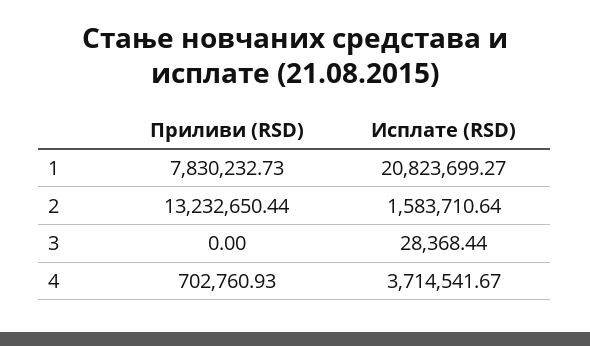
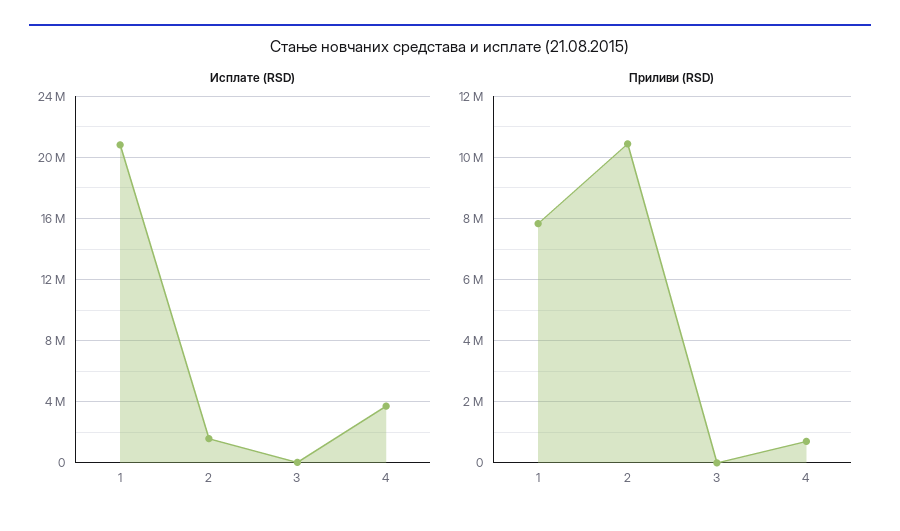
  {
    "Приливи (RSD)": {
      "1": 7830232.73,
-     "2": 13232650.44,
+     "2": 10400000,
      "3": 0,
      "4": 702760.93
    },
    "Исплате (RSD)": {
      "1": 20823699.27,
      "2": 1583710.64,
      "3": 28368.44,
      "4": 3714541.67
    }
  }

